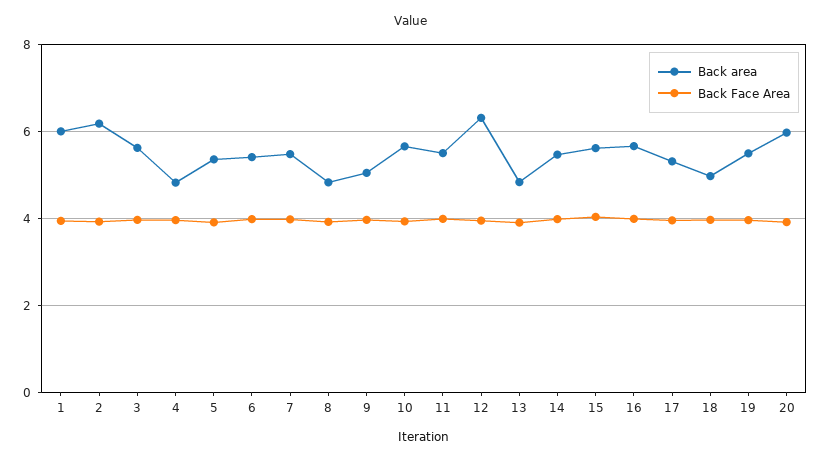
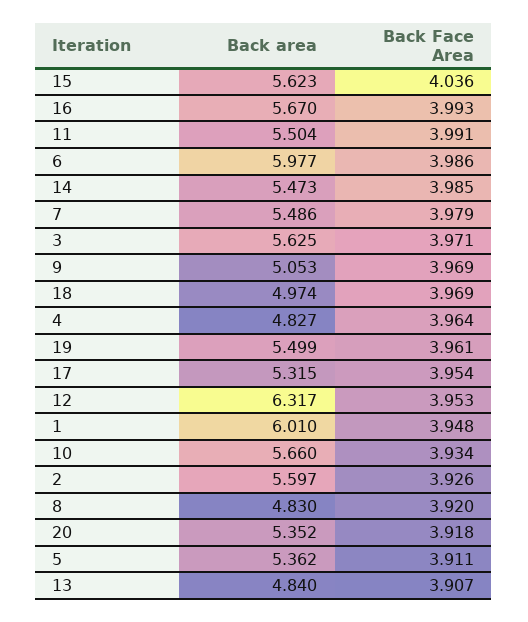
  {
    "Back area": {
      "1": 6.01,
-     "2": 6.2,
+     "2": 5.597,
      "3": 5.625,
      "4": 4.827,
      "5": 5.362,
-     "6": 5.4,
+     "6": 5.977,
      "7": 5.486,
      "8": 4.83,
      "9": 5.053,
      "10": 5.66,
      "11": 5.504,
      "12": 6.317,
      "13": 4.84,
      "14": 5.473,
      "15": 5.623,
      "16": 5.67,
      "17": 5.315,
      "18": 4.974,
      "19": 5.499,
-     "20": 6
+     "20": 5.352
    },
    "Back Face Area": {
      "1": 3.948,
      "2": 3.926,
      "3": 3.971,
      "4": 3.964,
      "5": 3.911,
      "6": 3.986,
      "7": 3.979,
      "8": 3.92,
      "9": 3.969,
      "10": 3.934,
      "11": 3.991,
      "12": 3.953,
      "13": 3.907,
      "14": 3.985,
      "15": 4.036,
      "16": 3.993,
      "17": 3.954,
      "18": 3.969,
      "19": 3.961,
      "20": 3.918
    }
  }

